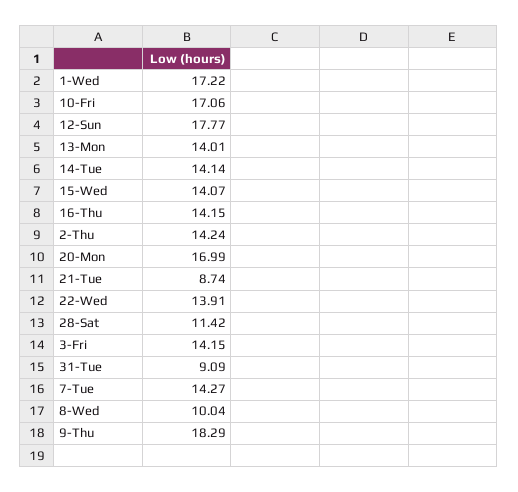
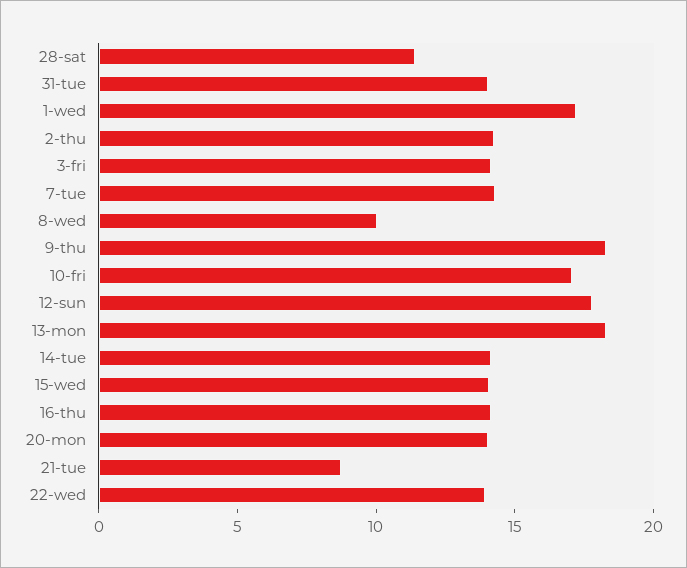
  {
    "1-Wed": 17.22,
    "10-Fri": 17.06,
    "12-Sun": 17.77,
-   "13-Mon": 14.01,
+   "13-Mon": 18,
    "14-Tue": 14.14,
    "15-Wed": 14.07,
    "16-Thu": 14.15,
    "2-Thu": 14.24,
-   "20-Mon": 16.99,
+   "20-Mon": 14,
    "21-Tue": 8.74,
    "22-Wed": 13.91,
    "28-Sat": 11.42,
    "3-Fri": 14.15,
-   "31-Tue": 9.09,
+   "31-Tue": 14,
    "7-Tue": 14.27,
    "8-Wed": 10.04,
    "9-Thu": 18.29
  }

